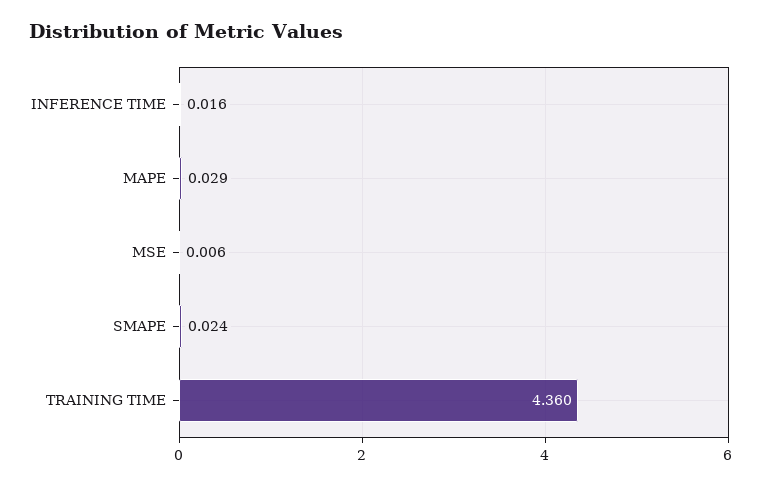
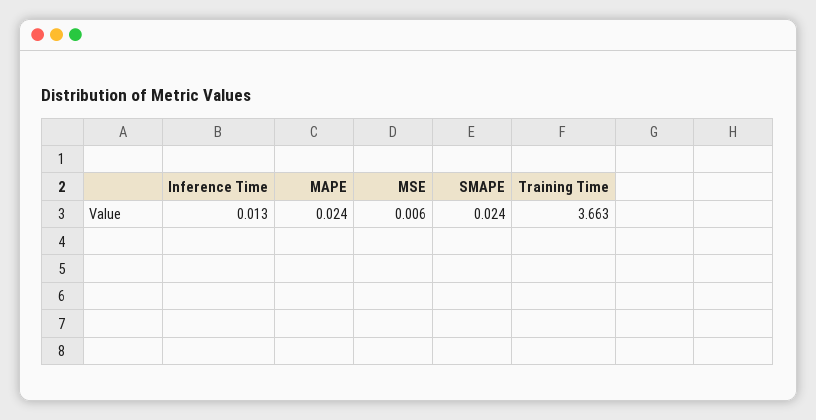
  {
-   "INFERENCE TIME": 0.016,
+   "INFERENCE TIME": 0.013,
-   "MAPE": 0.029,
+   "MAPE": 0.024,
    "MSE": 0.006,
    "SMAPE": 0.024,
-   "TRAINING TIME": 4.36
+   "TRAINING TIME": 3.663
  }

